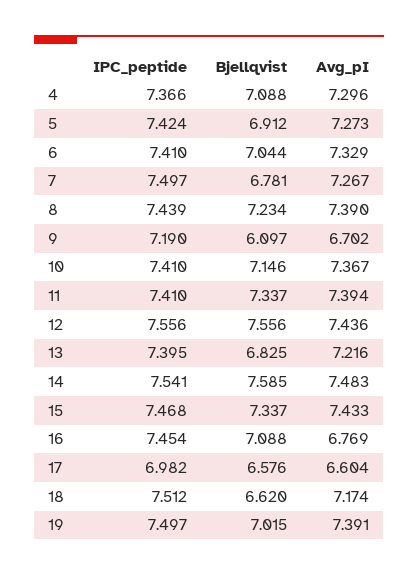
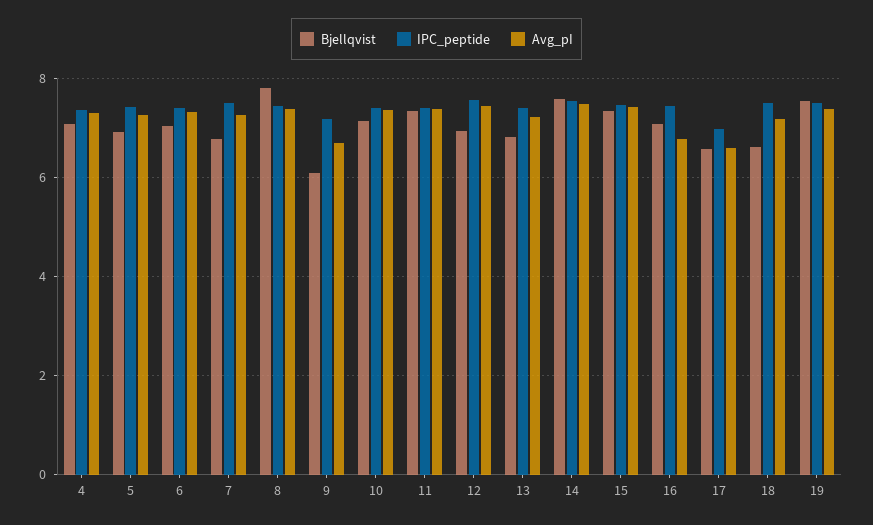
  {
    "IPC_peptide": {
      "4": 7.366,
      "5": 7.424,
      "6": 7.41,
      "7": 7.497,
      "8": 7.439,
      "9": 7.19,
      "10": 7.41,
      "11": 7.41,
      "12": 7.556,
      "13": 7.395,
      "14": 7.541,
      "15": 7.468,
      "16": 7.454,
      "17": 6.982,
      "18": 7.512,
      "19": 7.497
    },
    "Bjellqvist": {
      "4": 7.088,
      "5": 6.912,
      "6": 7.044,
      "7": 6.781,
-     "8": 7.234,
+     "8": 7.8,
      "9": 6.097,
      "10": 7.146,
      "11": 7.337,
-     "12": 7.556,
+     "12": 7,
      "13": 6.825,
      "14": 7.585,
      "15": 7.337,
      "16": 7.088,
      "17": 6.576,
      "18": 6.62,
-     "19": 7.015
+     "19": 7.6
    },
    "Avg_pI": {
      "4": 7.296,
      "5": 7.273,
      "6": 7.329,
      "7": 7.267,
      "8": 7.39,
      "9": 6.702,
      "10": 7.367,
      "11": 7.394,
      "12": 7.436,
      "13": 7.216,
      "14": 7.483,
      "15": 7.433,
      "16": 6.769,
      "17": 6.604,
      "18": 7.174,
      "19": 7.391
    }
  }

